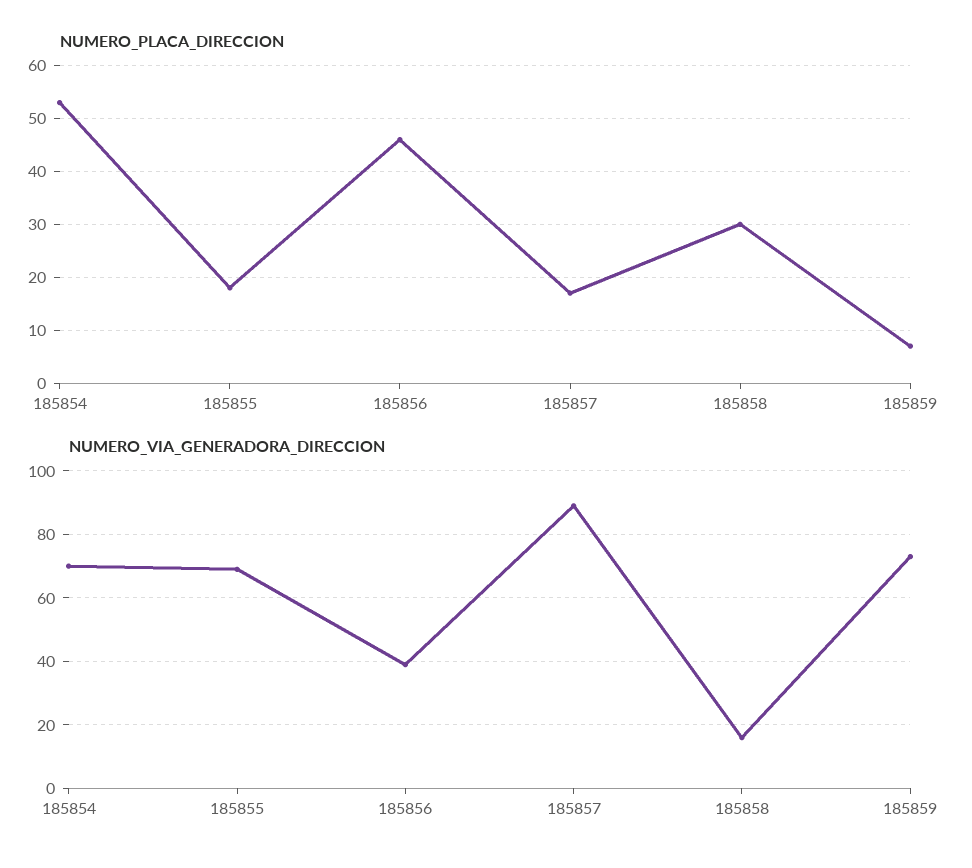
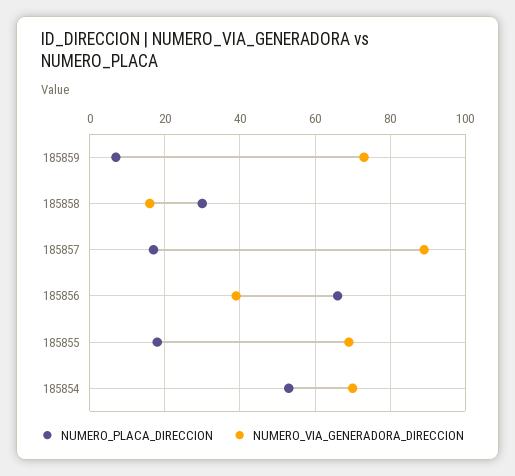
  {
    "NUMERO_PLACA_DIRECCION": {
      "185854": 55,
      "185855": 20,
-     "185856": 45,
+     "185856": 65,
      "185857": 15,
      "185858": 30,
      "185859": 5
    },
    "NUMERO_VIA_GENERADORA_DIRECCION": {
      "185854": 70,
      "185855": 70,
      "185856": 40,
      "185857": 90,
      "185858": 15,
      "185859": 75
    }
  }

